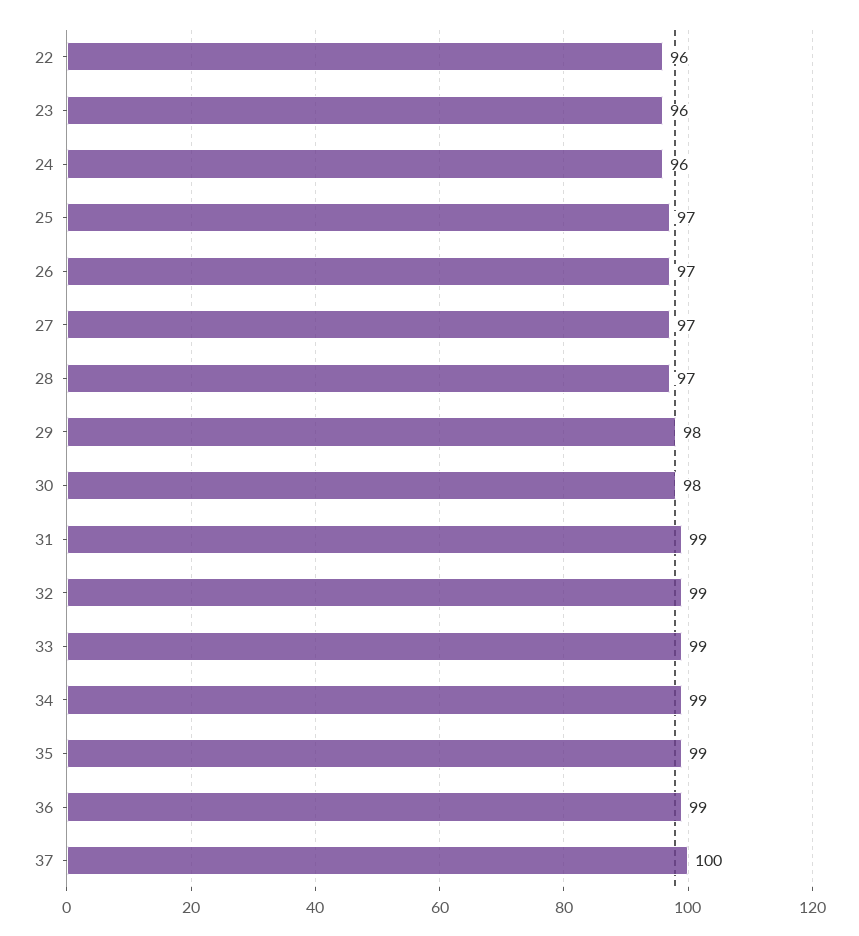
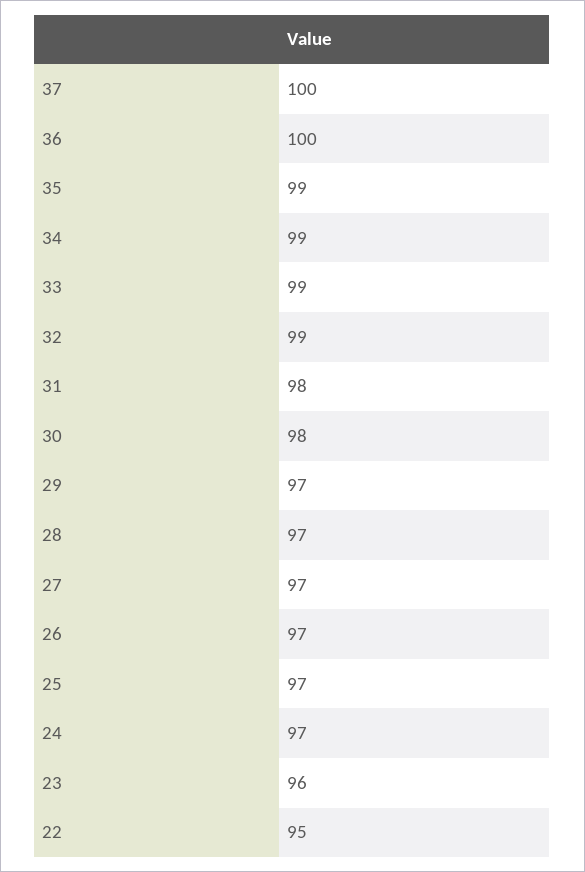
  {
-   "22": 96,
+   "22": 95,
    "23": 96,
-   "24": 96,
+   "24": 97,
    "25": 97,
    "26": 97,
    "27": 97,
    "28": 97,
-   "29": 98,
+   "29": 97,
    "30": 98,
-   "31": 99,
+   "31": 98,
    "32": 99,
    "33": 99,
    "34": 99,
    "35": 99,
-   "36": 99,
+   "36": 100,
    "37": 100
  }

